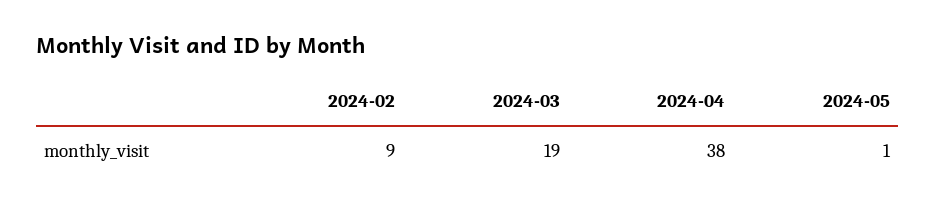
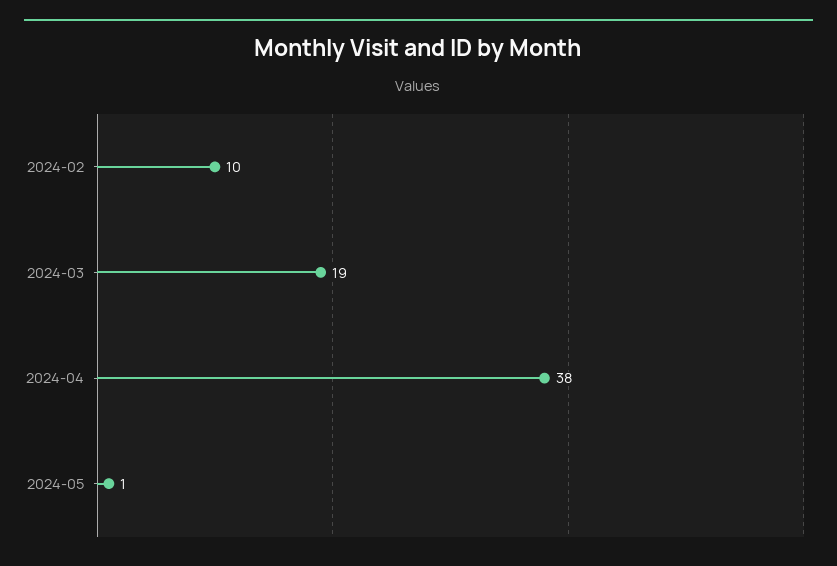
  {
-   "2024-02": 9,
+   "2024-02": 10,
    "2024-03": 19,
    "2024-04": 38,
    "2024-05": 1
  }

